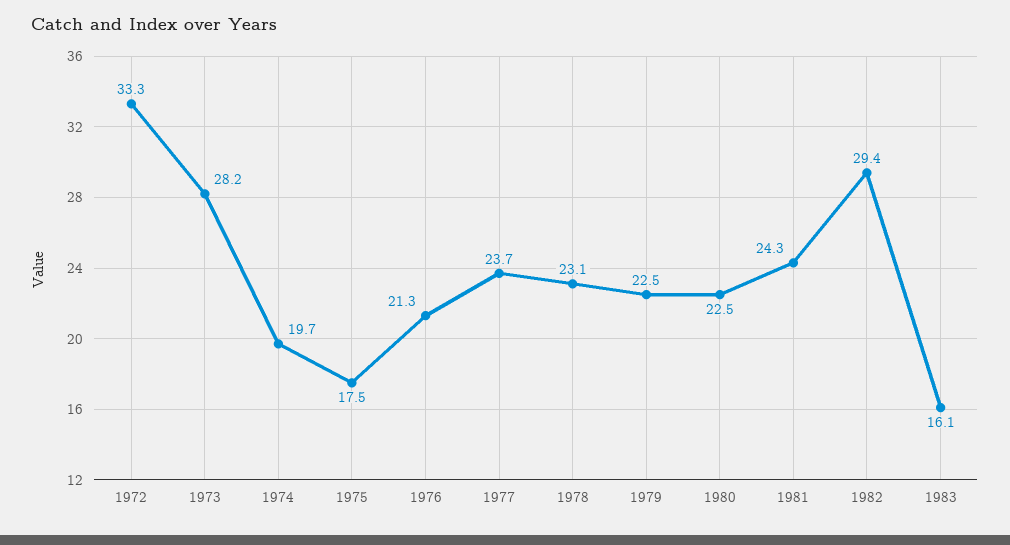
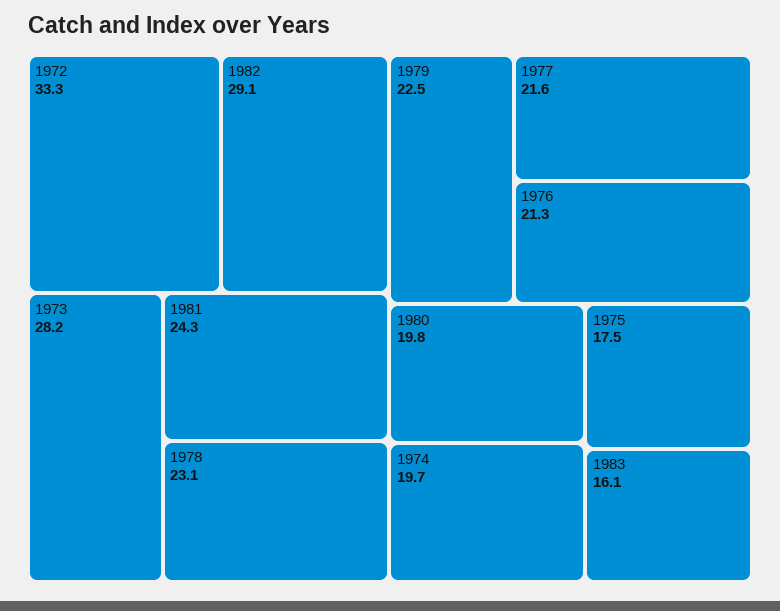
  {
    "1972": 33.3,
    "1973": 28.2,
    "1974": 19.7,
    "1975": 17.5,
    "1976": 21.3,
-   "1977": 23.7,
+   "1977": 21.6,
    "1978": 23.1,
    "1979": 22.5,
-   "1980": 22.5,
+   "1980": 19.8,
    "1981": 24.3,
-   "1982": 29.4,
+   "1982": 29.1,
    "1983": 16.1
  }

